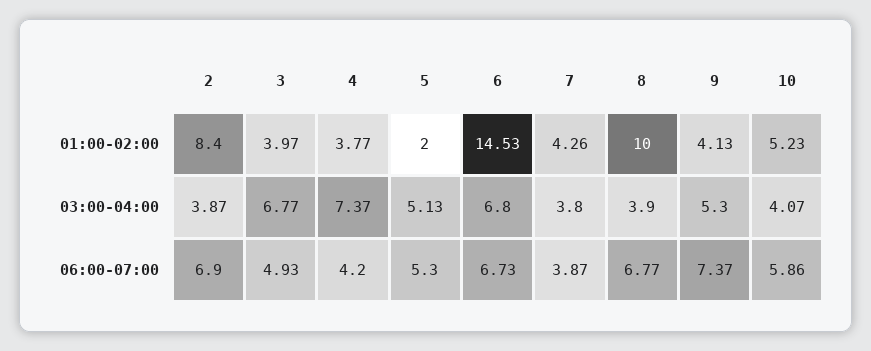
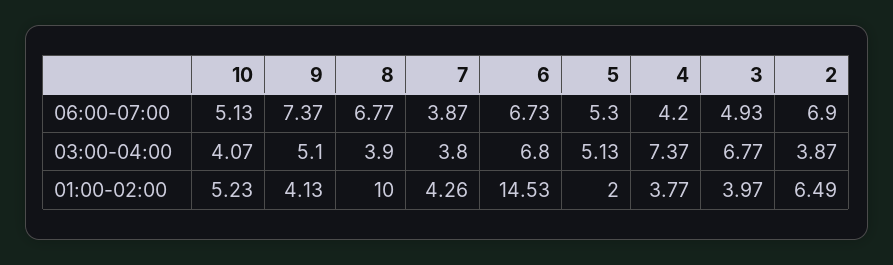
  {
    "2": {
-     "01:00-02:00": 8.4,
+     "01:00-02:00": 6.49,
      "03:00-04:00": 3.87,
      "06:00-07:00": 6.9
    },
    "3": {
      "01:00-02:00": 3.97,
      "03:00-04:00": 6.77,
      "06:00-07:00": 4.93
    },
    "4": {
      "01:00-02:00": 3.77,
      "03:00-04:00": 7.37,
      "06:00-07:00": 4.2
    },
    "5": {
      "01:00-02:00": 2,
      "03:00-04:00": 5.13,
      "06:00-07:00": 5.3
    },
    "6": {
      "01:00-02:00": 14.53,
      "03:00-04:00": 6.8,
      "06:00-07:00": 6.73
    },
    "7": {
      "01:00-02:00": 4.26,
      "03:00-04:00": 3.8,
      "06:00-07:00": 3.87
    },
    "8": {
      "01:00-02:00": 10,
      "03:00-04:00": 3.9,
      "06:00-07:00": 6.77
    },
    "9": {
      "01:00-02:00": 4.13,
-     "03:00-04:00": 5.3,
+     "03:00-04:00": 5.1,
      "06:00-07:00": 7.37
    },
    "10": {
      "01:00-02:00": 5.23,
      "03:00-04:00": 4.07,
-     "06:00-07:00": 5.86
+     "06:00-07:00": 5.13
    }
  }

